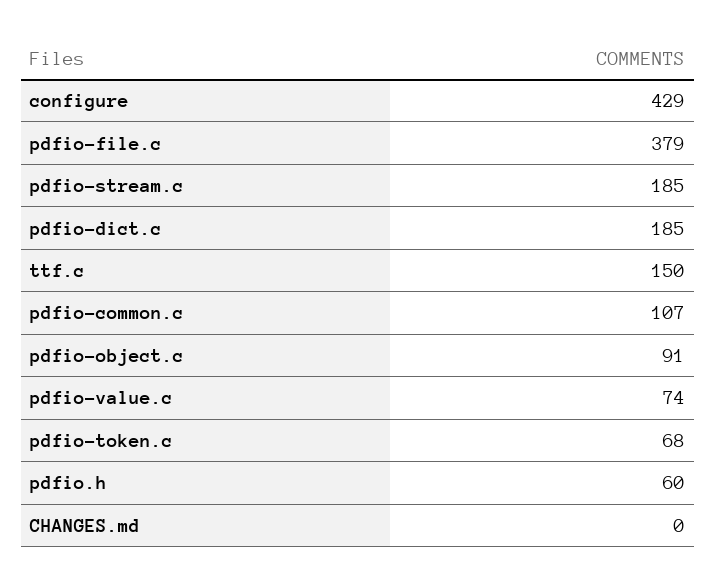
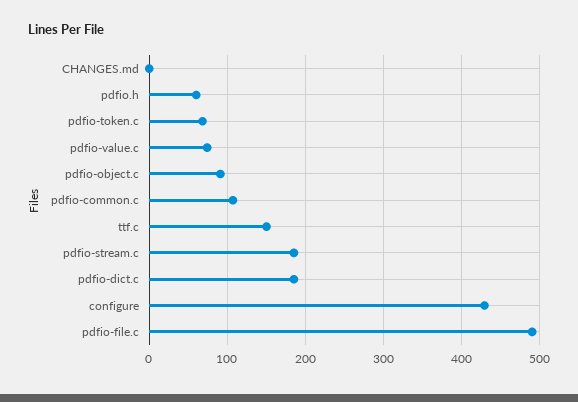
  {
    "configure": 429,
-   "pdfio-file.c": 379,
+   "pdfio-file.c": 490,
    "pdfio-stream.c": 185,
    "pdfio-dict.c": 185,
    "ttf.c": 150,
    "pdfio-common.c": 107,
    "pdfio-object.c": 91,
    "pdfio-value.c": 74,
    "pdfio-token.c": 68,
    "pdfio.h": 60,
    "CHANGES.md": 0
  }

